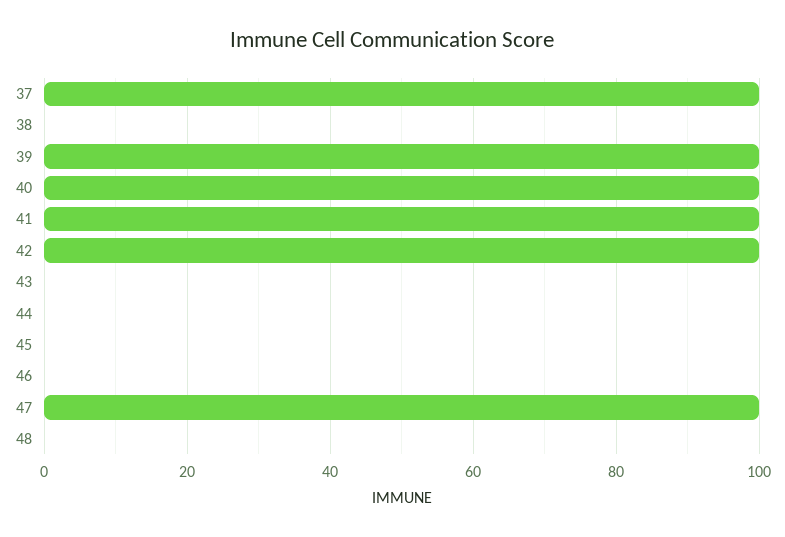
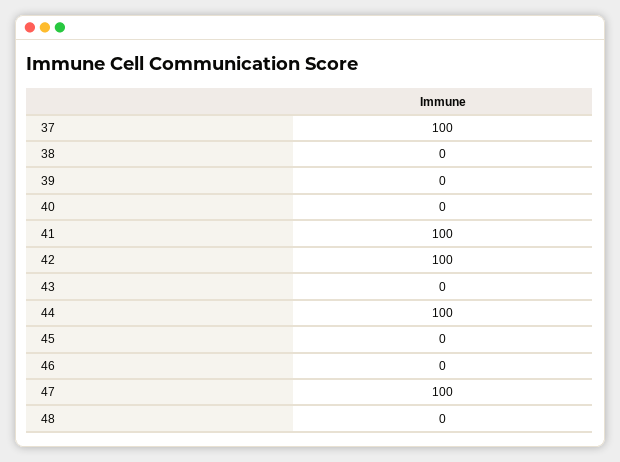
  {
    "37": 100,
    "38": 0,
-   "39": 100,
+   "39": 0,
-   "40": 100,
+   "40": 0,
    "41": 100,
    "42": 100,
    "43": 0,
-   "44": 0,
+   "44": 100,
    "45": 0,
    "46": 0,
    "47": 100,
    "48": 0
  }

